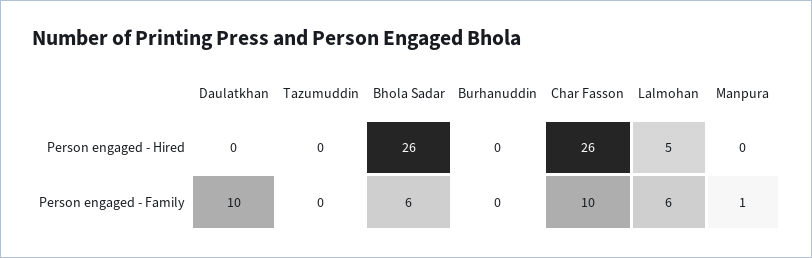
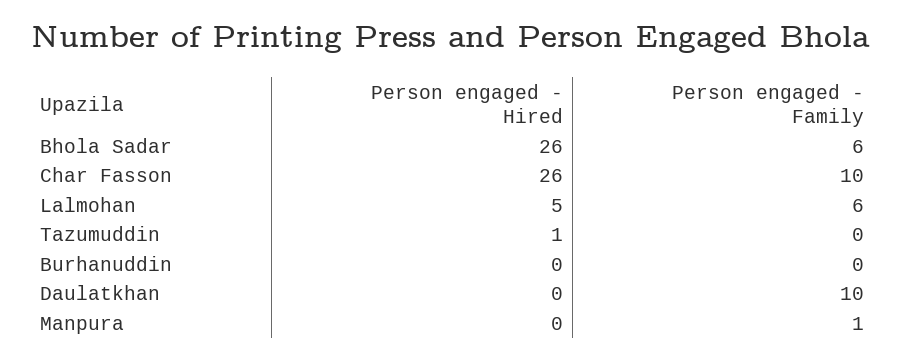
  {
    "Daulatkhan": {
      "Person engaged - Hired": 0,
      "Person engaged - Family": 10
    },
    "Tazumuddin": {
-     "Person engaged - Hired": 0,
+     "Person engaged - Hired": 1,
      "Person engaged - Family": 0
    },
    "Bhola Sadar": {
      "Person engaged - Hired": 26,
      "Person engaged - Family": 6
    },
    "Burhanuddin": {
      "Person engaged - Hired": 0,
      "Person engaged - Family": 0
    },
    "Char Fasson": {
      "Person engaged - Hired": 26,
      "Person engaged - Family": 10
    },
    "Lalmohan": {
      "Person engaged - Hired": 5,
      "Person engaged - Family": 6
    },
    "Manpura": {
      "Person engaged - Hired": 0,
      "Person engaged - Family": 1
    }
  }

